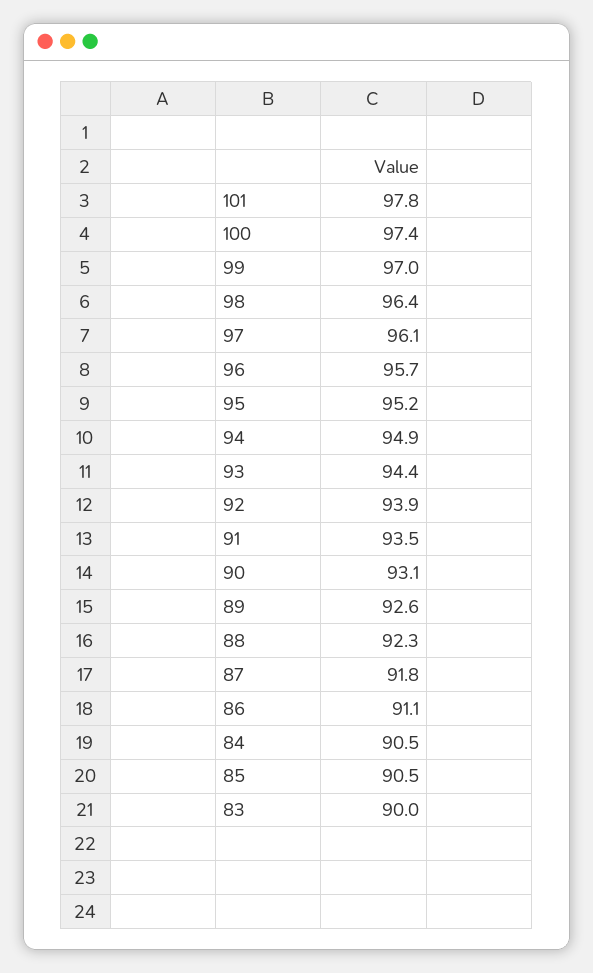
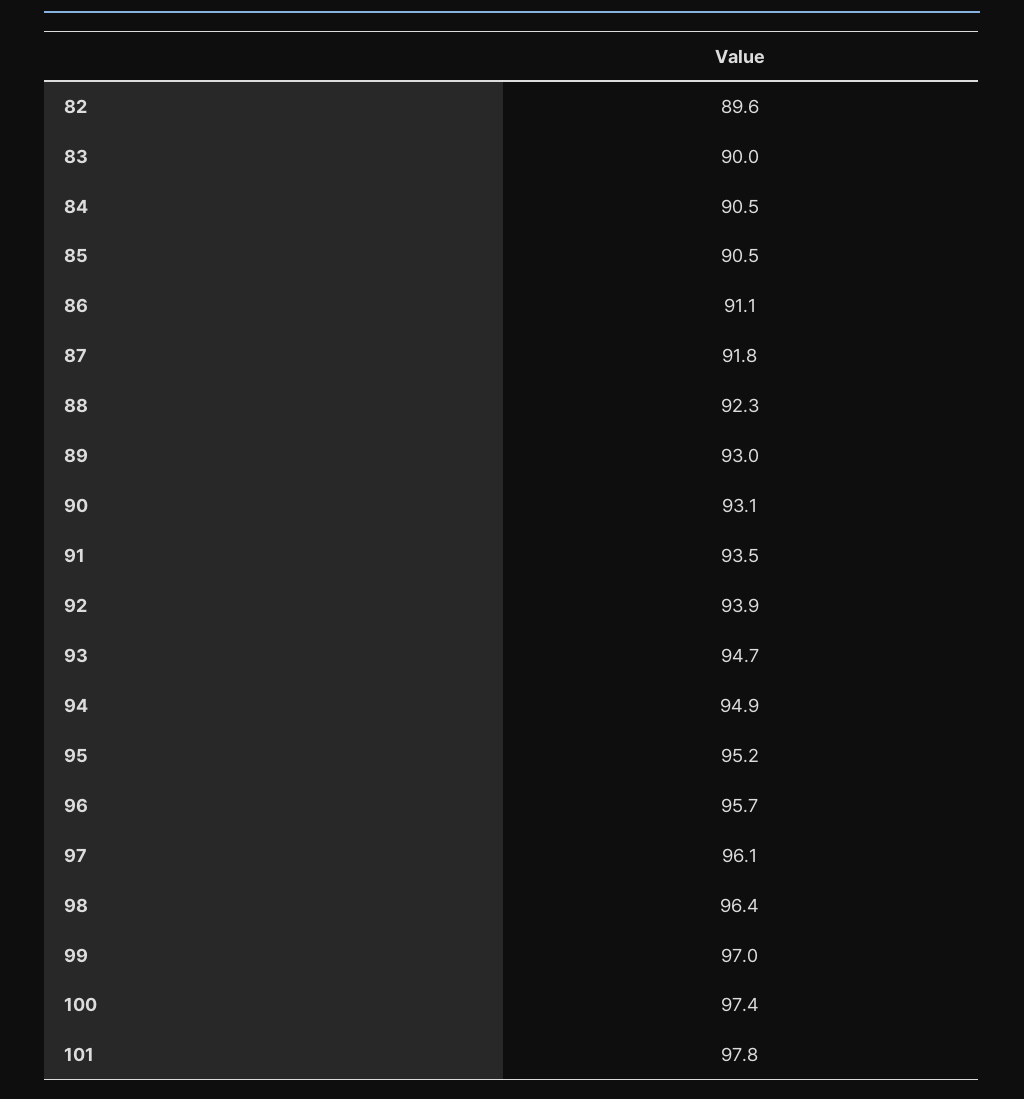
  {
    "101": 97.8,
    "100": 97.4,
    "99": 97,
    "98": 96.4,
    "97": 96.1,
    "96": 95.7,
    "95": 95.2,
    "94": 94.9,
-   "93": 94.4,
+   "93": 94.7,
    "92": 93.9,
    "91": 93.5,
    "90": 93.1,
-   "89": 92.6,
+   "89": 93,
    "88": 92.3,
    "87": 91.8,
    "86": 91.1,
    "84": 90.5,
    "85": 90.5,
-   "83": 90
+   "83": 90,
+   "82": 89.6
  }

